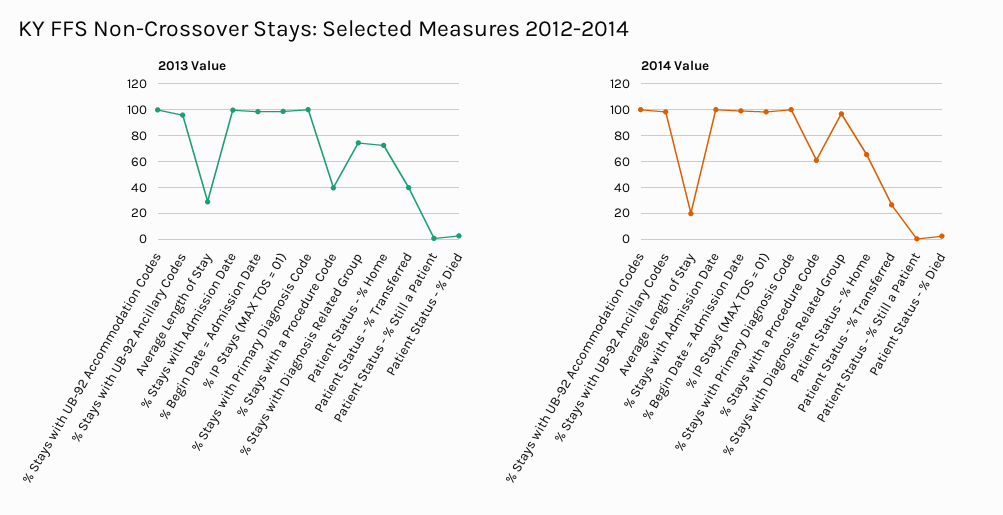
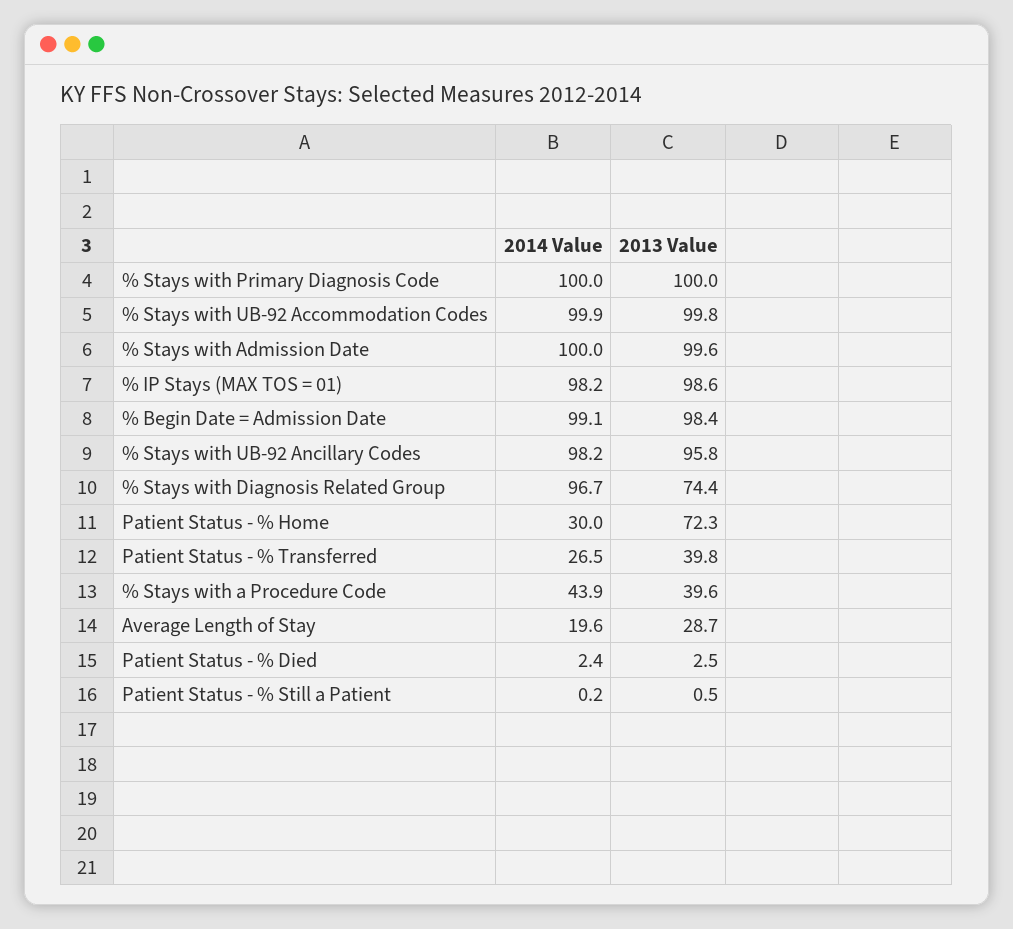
  {
    "2013 Value": {
      "% Stays with UB-92 Accommodation Codes": 99.8,
      "% Stays with UB-92 Ancillary Codes": 95.8,
      "Average Length of Stay": 28.7,
      "% Stays with Admission Date": 99.6,
      "% Begin Date = Admission Date": 98.4,
      "% IP Stays (MAX TOS = 01)": 98.6,
      "% Stays with Primary Diagnosis Code": 100,
      "% Stays with a Procedure Code": 39.6,
      "% Stays with Diagnosis Related Group": 74.4,
      "Patient Status - % Home": 72.3,
      "Patient Status - % Transferred": 39.8,
      "Patient Status - % Still a Patient": 0.5,
      "Patient Status - % Died": 2.5
    },
    "2014 Value": {
      "% Stays with UB-92 Accommodation Codes": 99.9,
      "% Stays with UB-92 Ancillary Codes": 98.2,
      "Average Length of Stay": 19.6,
      "% Stays with Admission Date": 100,
      "% Begin Date = Admission Date": 99.1,
      "% IP Stays (MAX TOS = 01)": 98.2,
      "% Stays with Primary Diagnosis Code": 100,
-     "% Stays with a Procedure Code": 60,
+     "% Stays with a Procedure Code": 43.9,
      "% Stays with Diagnosis Related Group": 96.7,
-     "Patient Status - % Home": 65,
+     "Patient Status - % Home": 30,
      "Patient Status - % Transferred": 26.5,
      "Patient Status - % Still a Patient": 0.2,
      "Patient Status - % Died": 2.4
    }
  }

